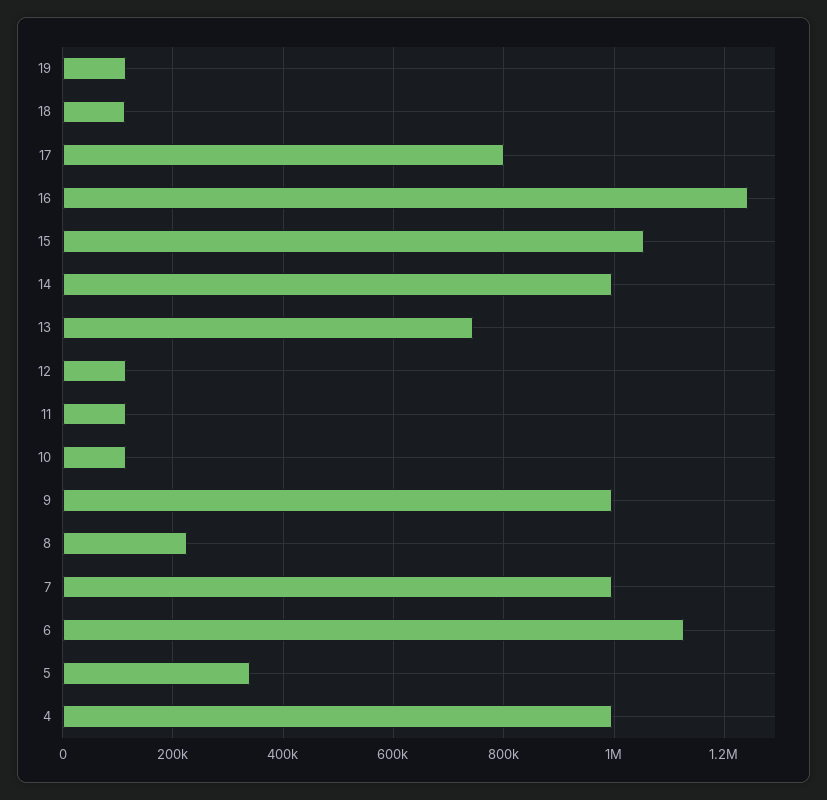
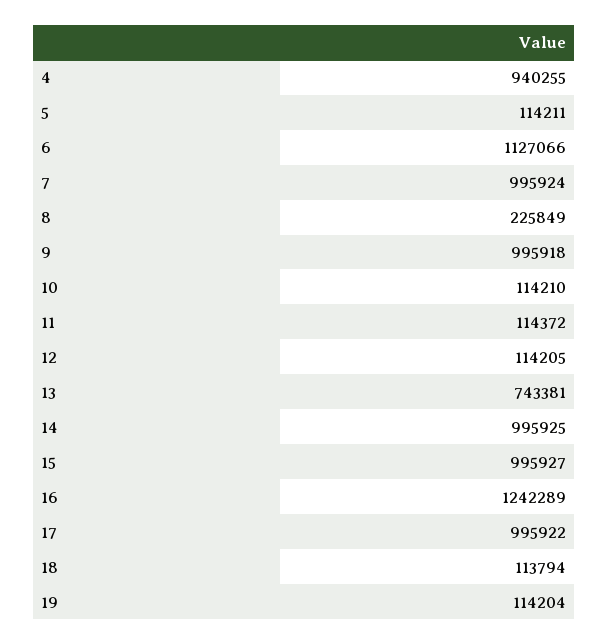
  {
    "19": 114204,
    "18": 113794,
-   "17": 800000,
+   "17": 995922,
    "16": 1242289,
-   "15": 1060000,
+   "15": 995927,
    "14": 995925,
    "13": 743381,
    "12": 114205,
    "11": 114372,
    "10": 114210,
    "9": 995918,
    "8": 225849,
    "7": 995924,
    "6": 1127066,
-   "5": 340000,
+   "5": 114211,
-   "4": 1000000
+   "4": 940255
  }

